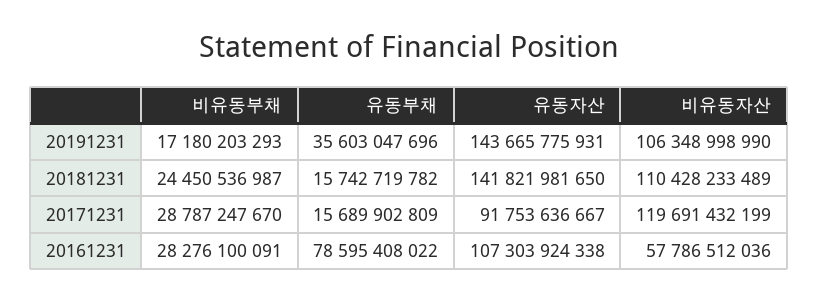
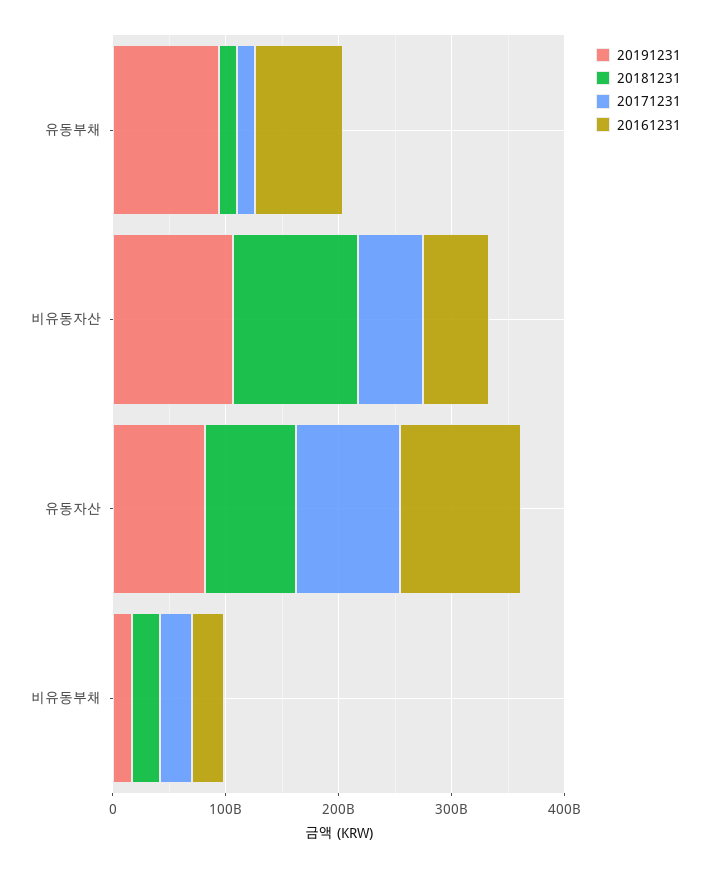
  {
    "20191231": {
      "비유동부채": 17180203293,
-     "유동부채": 35603047696,
+     "유동부채": 100000000000,
-     "유동자산": 143665775931,
+     "유동자산": 80000000000,
      "비유동자산": 106348998990
    },
    "20181231": {
      "비유동부채": 24450536987,
      "유동부채": 15742719782,
-     "유동자산": 141821981650,
+     "유동자산": 80000000000,
      "비유동자산": 110428233489
    },
    "20171231": {
      "비유동부채": 28787247670,
      "유동부채": 15689902809,
      "유동자산": 91753636667,
-     "비유동자산": 119691432199
+     "비유동자산": 60000000000
    },
    "20161231": {
      "비유동부채": 28276100091,
      "유동부채": 78595408022,
      "유동자산": 107303924338,
      "비유동자산": 57786512036
    }
  }

